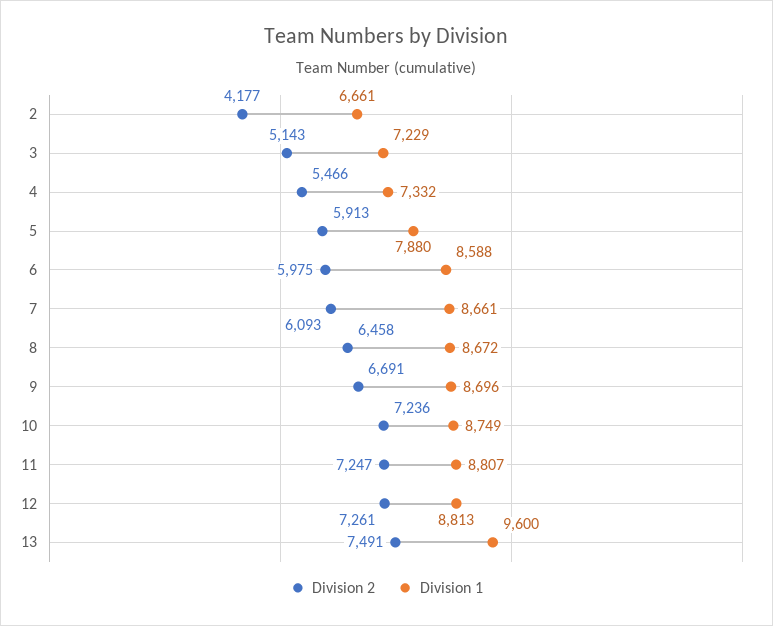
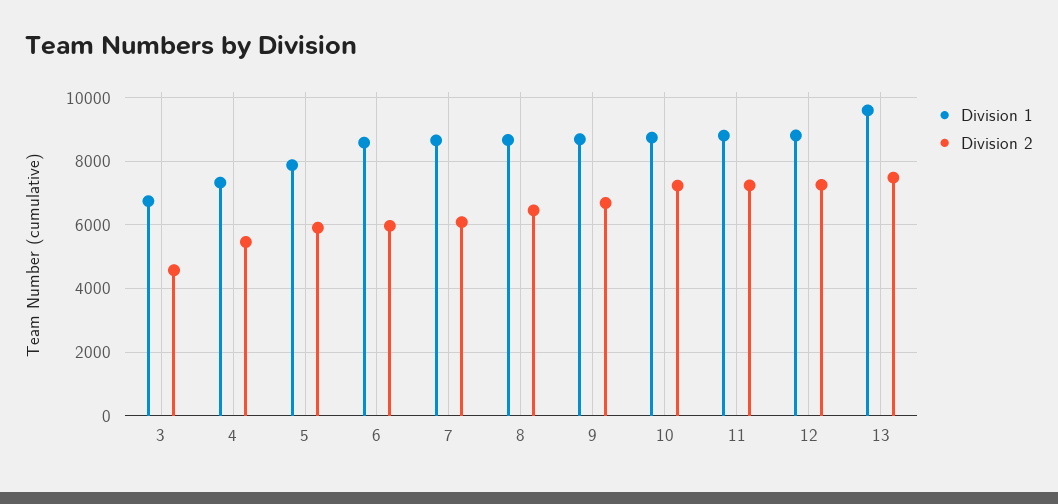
  {
    "Division 2": {
-     "2": 4177,
-     "3": 5143,
+     "3": 4600,
      "4": 5466,
      "5": 5913,
      "6": 5975,
      "7": 6093,
      "8": 6458,
      "9": 6691,
      "10": 7236,
      "11": 7247,
      "12": 7261,
      "13": 7491
    },
    "Division 1": {
-     "2": 6661,
-     "3": 7229,
+     "3": 6800,
      "4": 7332,
      "5": 7880,
      "6": 8588,
      "7": 8661,
      "8": 8672,
      "9": 8696,
      "10": 8749,
      "11": 8807,
      "12": 8813,
      "13": 9600
    }
  }

